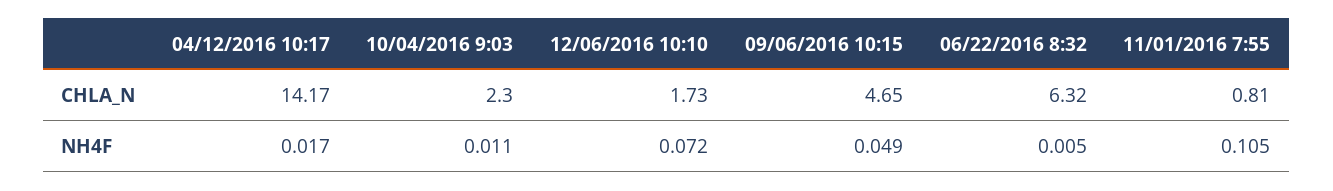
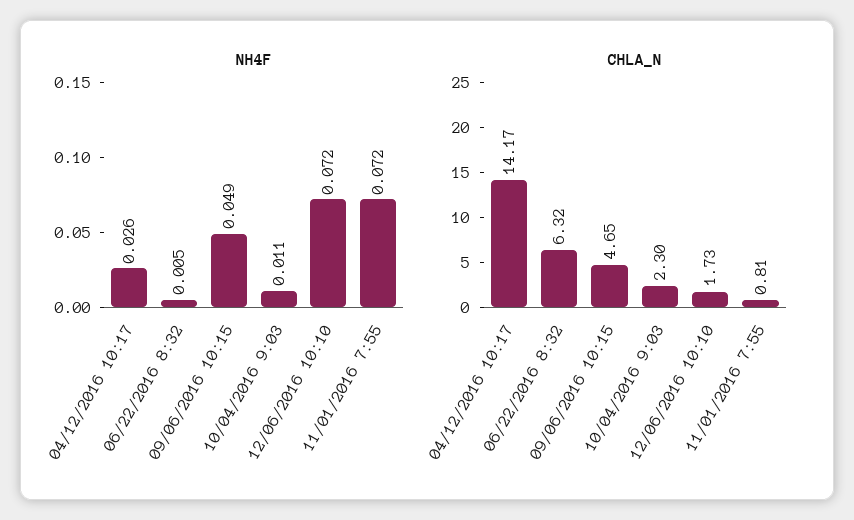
  {
    "CHLA_N": {
      "04/12/2016 10:17": 14.17,
      "10/04/2016 9:03": 2.3,
      "12/06/2016 10:10": 1.73,
      "09/06/2016 10:15": 4.65,
      "06/22/2016 8:32": 6.32,
      "11/01/2016 7:55": 0.81
    },
    "NH4F": {
-     "04/12/2016 10:17": 0.017,
+     "04/12/2016 10:17": 0.026,
      "10/04/2016 9:03": 0.011,
      "12/06/2016 10:10": 0.072,
      "09/06/2016 10:15": 0.049,
      "06/22/2016 8:32": 0.005,
-     "11/01/2016 7:55": 0.105
+     "11/01/2016 7:55": 0.072
    }
  }

